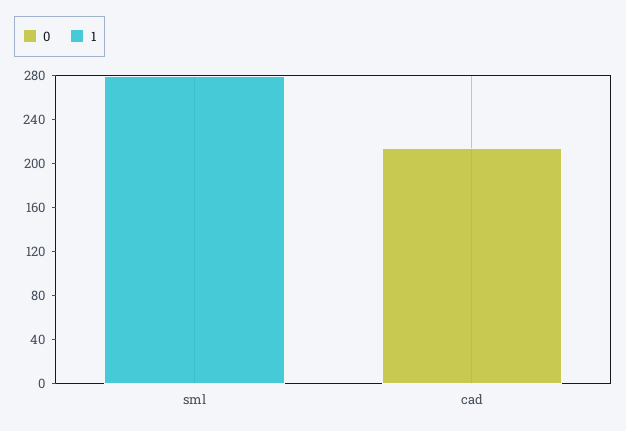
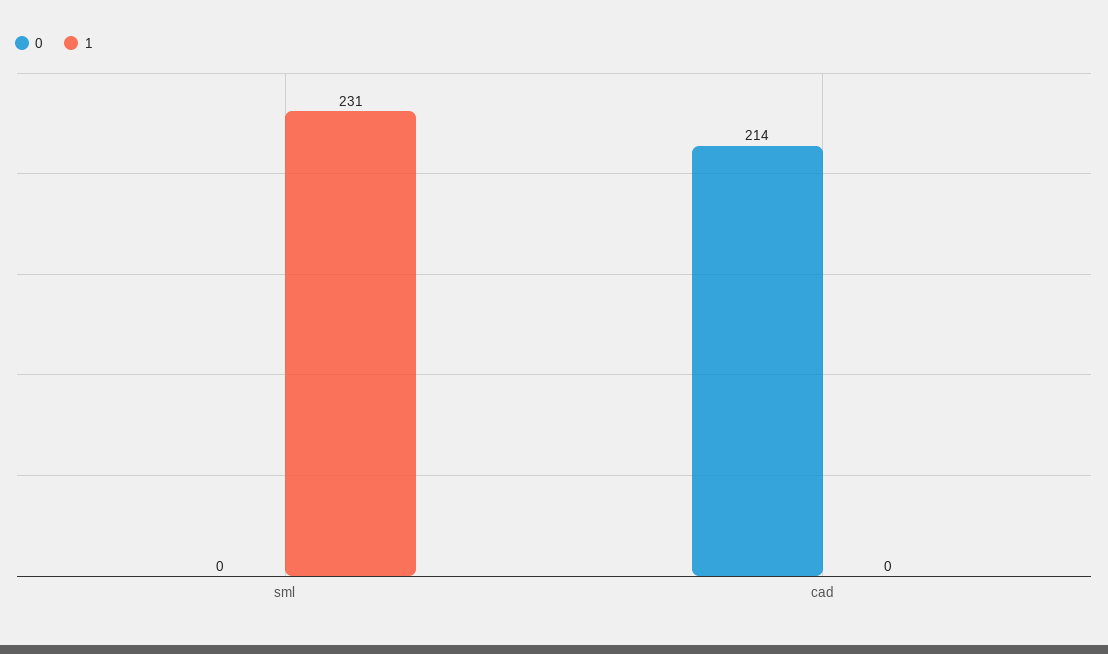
  {
    "0": {
      "sml": 0,
      "cad": 214
    },
    "1": {
-     "sml": 280,
+     "sml": 231,
      "cad": 0
    }
  }

